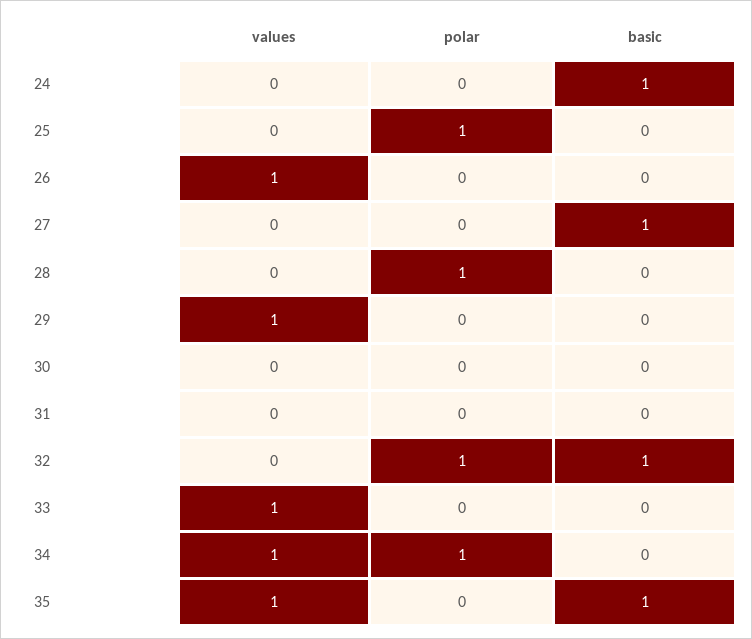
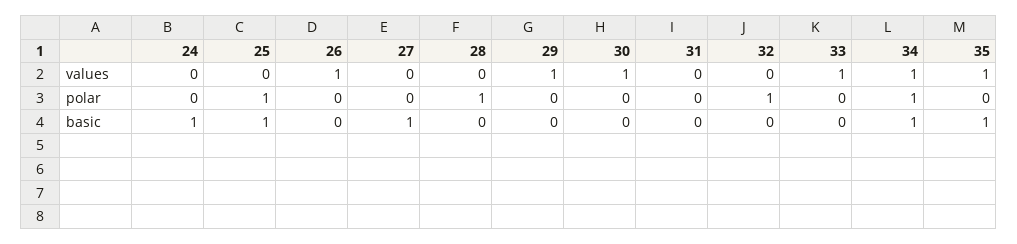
  {
    "values": {
      "24": 0,
      "25": 0,
      "26": 1,
      "27": 0,
      "28": 0,
      "29": 1,
-     "30": 0,
+     "30": 1,
      "31": 0,
      "32": 0,
      "33": 1,
      "34": 1,
      "35": 1
    },
    "polar": {
      "24": 0,
      "25": 1,
      "26": 0,
      "27": 0,
      "28": 1,
      "29": 0,
      "30": 0,
      "31": 0,
      "32": 1,
      "33": 0,
      "34": 1,
      "35": 0
    },
    "basic": {
      "24": 1,
-     "25": 0,
+     "25": 1,
      "26": 0,
      "27": 1,
      "28": 0,
      "29": 0,
      "30": 0,
      "31": 0,
-     "32": 1,
+     "32": 0,
      "33": 0,
-     "34": 0,
+     "34": 1,
      "35": 1
    }
  }

